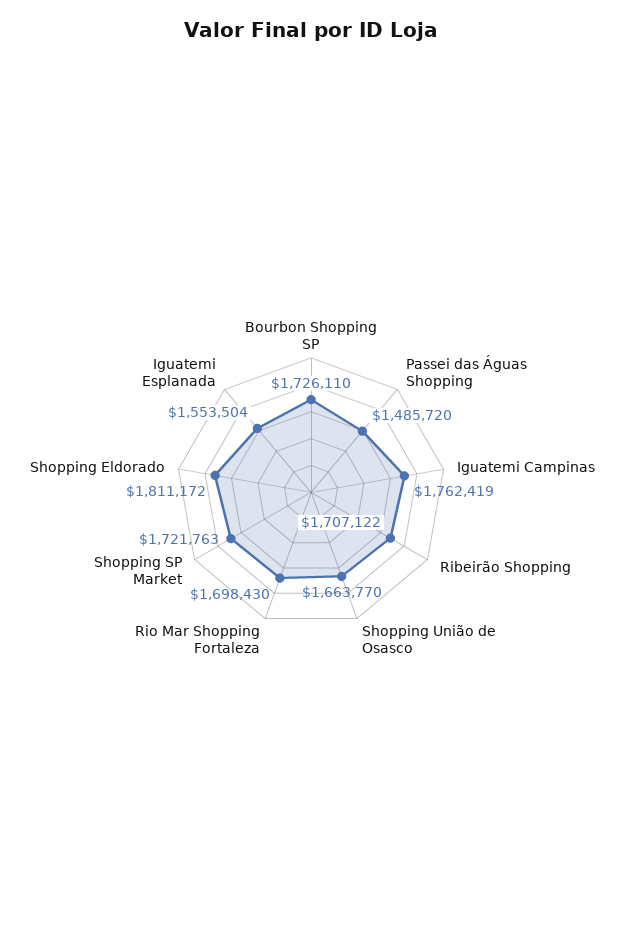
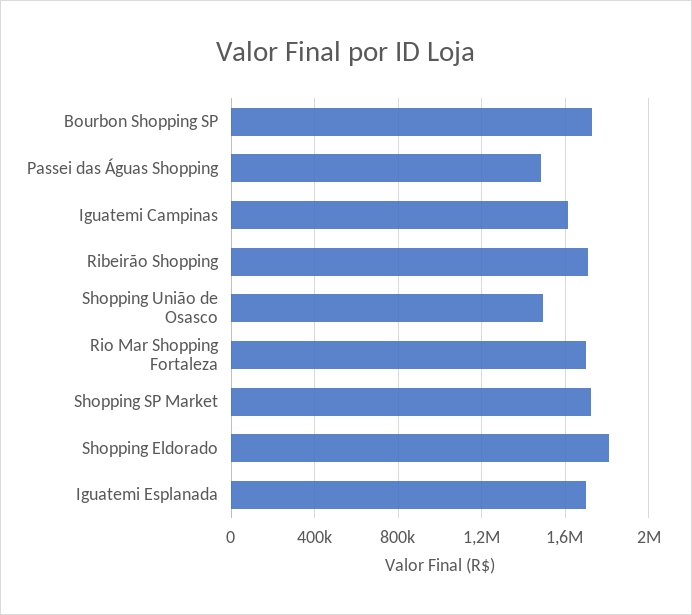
  {
    "Bourbon Shopping SP": 1726110,
    "Passei das Águas Shopping": 1485720,
-   "Iguatemi Campinas": 1762419,
+   "Iguatemi Campinas": 1600000,
    "Ribeirão Shopping": 1707122,
-   "Shopping União de Osasco": 1663770,
+   "Shopping União de Osasco": 1500000,
    "Rio Mar Shopping Fortaleza": 1698430,
    "Shopping SP Market": 1721763,
    "Shopping Eldorado": 1811172,
-   "Iguatemi Esplanada": 1553504
+   "Iguatemi Esplanada": 1700000
  }

